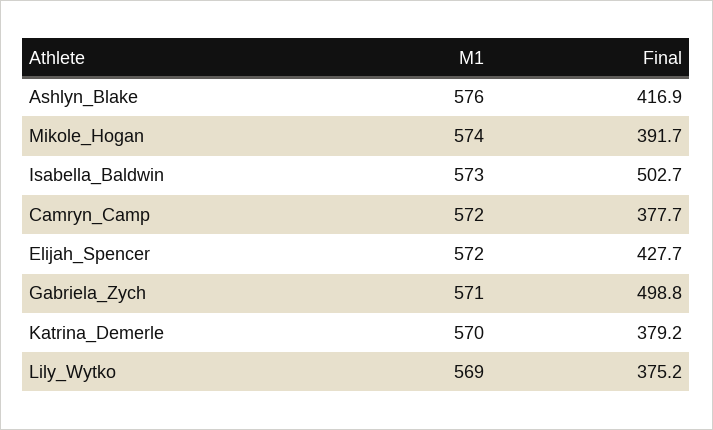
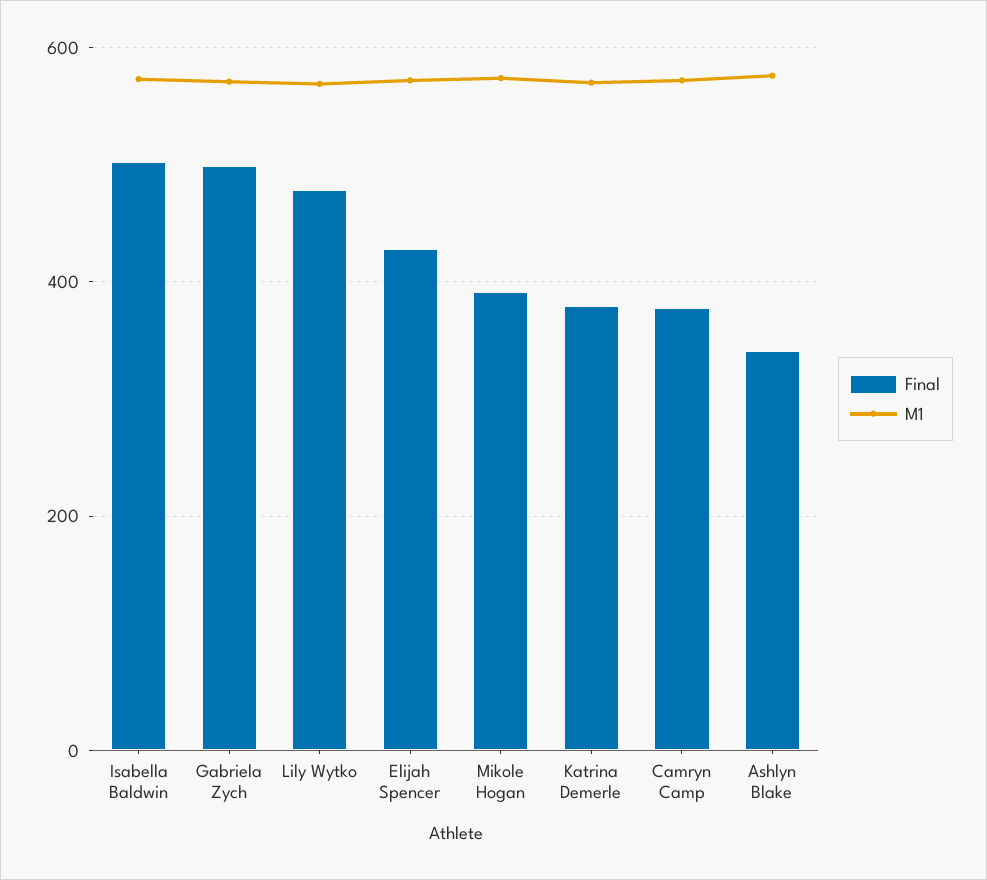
  {
    "M1": {
      "Ashlyn_Blake": 576,
      "Mikole_Hogan": 574,
      "Isabella_Baldwin": 573,
      "Camryn_Camp": 572,
      "Elijah_Spencer": 572,
      "Gabriela_Zych": 571,
      "Katrina_Demerle": 570,
      "Lily_Wytko": 569
    },
    "Final": {
-     "Ashlyn_Blake": 416.9,
+     "Ashlyn_Blake": 340,
      "Mikole_Hogan": 391.7,
      "Isabella_Baldwin": 502.7,
      "Camryn_Camp": 377.7,
      "Elijah_Spencer": 427.7,
      "Gabriela_Zych": 498.8,
      "Katrina_Demerle": 379.2,
-     "Lily_Wytko": 375.2
+     "Lily_Wytko": 480
    }
  }

